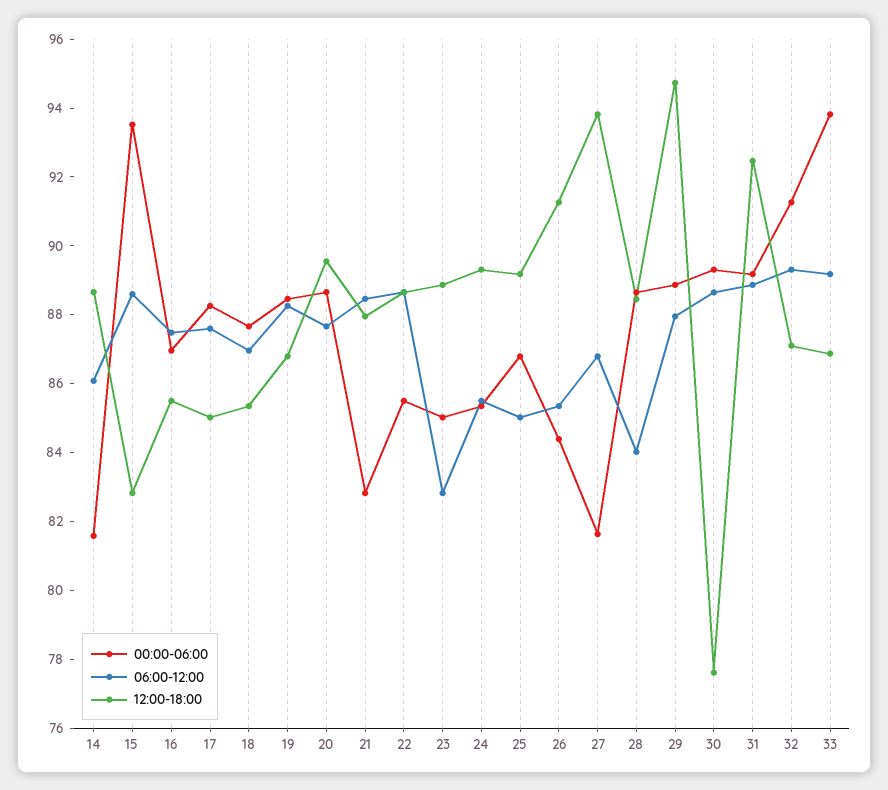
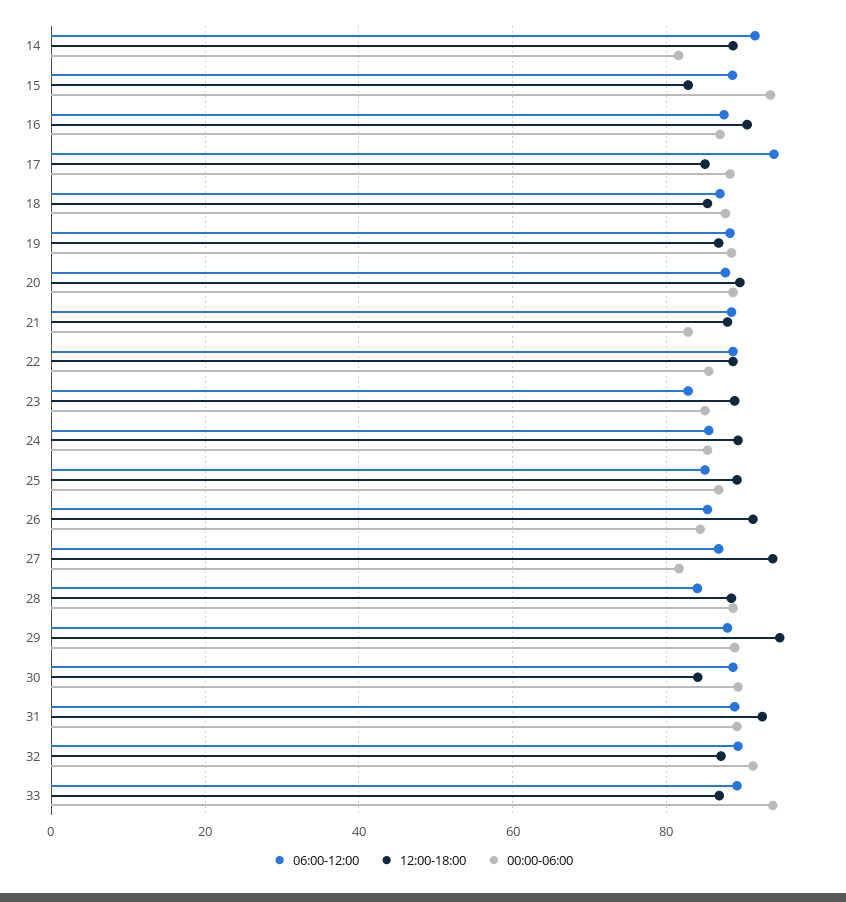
  {
    "00:00-06:00": {
      "14": 81.5,
      "15": 93.5,
      "16": 87,
      "17": 88.5,
      "18": 87.5,
      "19": 88.5,
      "20": 88.5,
      "21": 83,
      "22": 85.5,
      "23": 85,
      "24": 85.5,
      "25": 87,
      "26": 84.5,
      "27": 81.5,
      "28": 88.5,
      "29": 89,
      "30": 89.5,
      "31": 89,
      "32": 91.5,
      "33": 94
    },
    "06:00-12:00": {
-     "14": 86,
+     "14": 92,
      "15": 88.5,
      "16": 87.5,
-     "17": 87.5,
+     "17": 94,
      "18": 87,
      "19": 88.5,
      "20": 87.5,
      "21": 88.5,
      "22": 88.5,
      "23": 83,
      "24": 85.5,
      "25": 85,
      "26": 85.5,
      "27": 87,
      "28": 84,
      "29": 88,
      "30": 88.5,
      "31": 89,
      "32": 89.5,
      "33": 89
    },
    "12:00-18:00": {
      "14": 88.5,
      "15": 83,
-     "16": 85.5,
+     "16": 90,
      "17": 85,
      "18": 85.5,
      "19": 87,
      "20": 89.5,
      "21": 88,
      "22": 88.5,
      "23": 89,
      "24": 89.5,
      "25": 89,
      "26": 91.5,
      "27": 94,
      "28": 88.5,
      "29": 94.5,
-     "30": 77.5,
+     "30": 84,
      "31": 92.5,
      "32": 87,
      "33": 87
    }
  }

